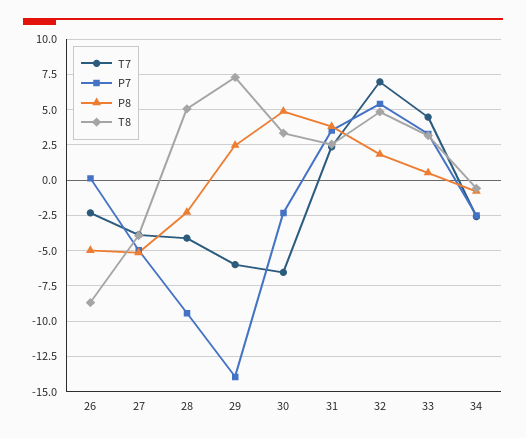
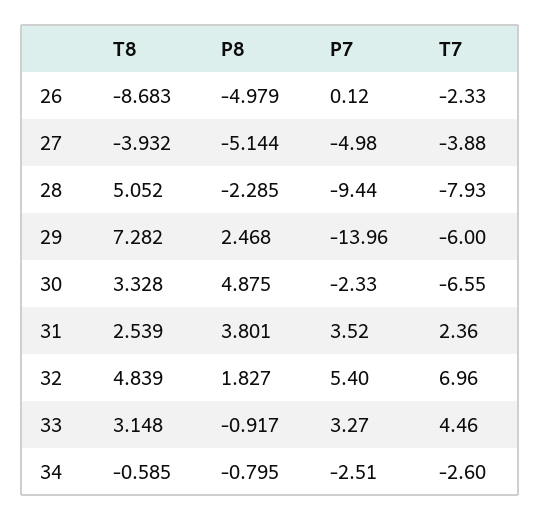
  {
    "T7": {
      "26": -2.33,
      "27": -3.88,
-     "28": -4,
+     "28": -7.93,
      "29": -6,
      "30": -6.55,
      "31": 2.36,
      "32": 6.96,
      "33": 4.46,
      "34": -2.6
    },
    "P7": {
      "26": 0.12,
      "27": -4.98,
      "28": -9.44,
      "29": -13.96,
      "30": -2.33,
      "31": 3.52,
      "32": 5.4,
      "33": 3.27,
      "34": -2.51
    },
    "P8": {
      "26": -4.979,
      "27": -5.144,
      "28": -2.285,
      "29": 2.468,
      "30": 4.875,
      "31": 3.801,
      "32": 1.827,
-     "33": 0.5,
+     "33": -0.917,
      "34": -0.795
    },
    "T8": {
      "26": -8.683,
      "27": -3.932,
      "28": 5.052,
      "29": 7.282,
      "30": 3.328,
      "31": 2.539,
      "32": 4.839,
      "33": 3.148,
      "34": -0.585
    }
  }

